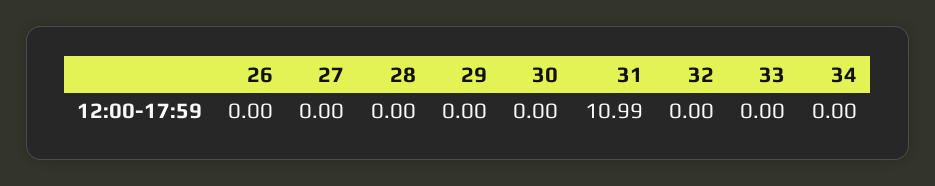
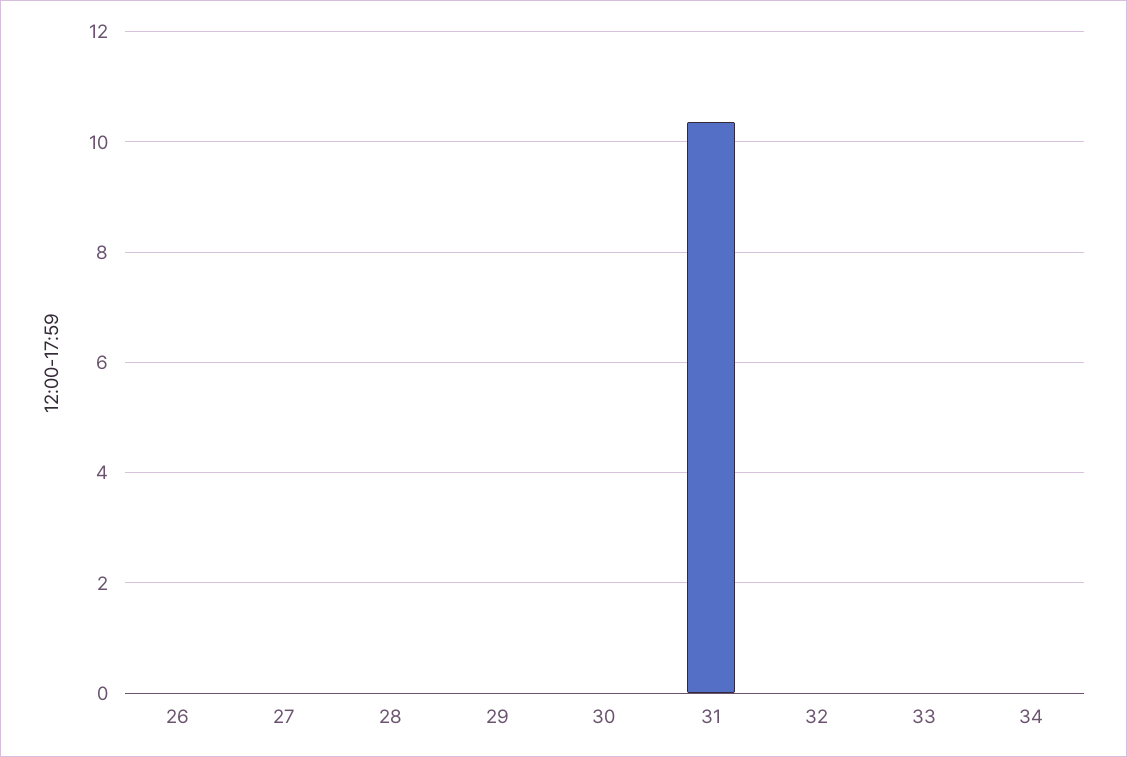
  {
    "26": 0,
    "27": 0,
    "28": 0,
    "29": 0,
    "30": 0,
-   "31": 10.99,
+   "31": 10.4,
    "32": 0,
    "33": 0,
    "34": 0
  }

